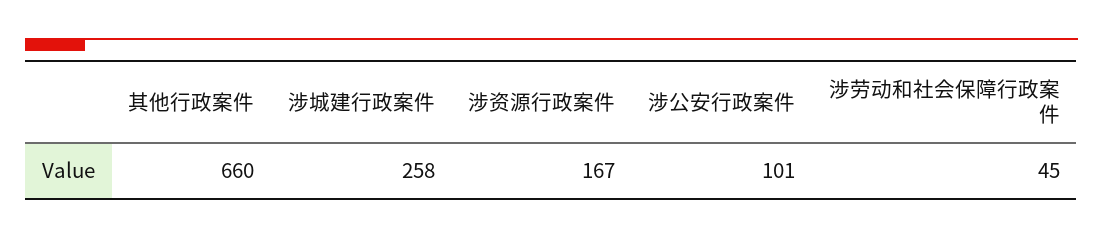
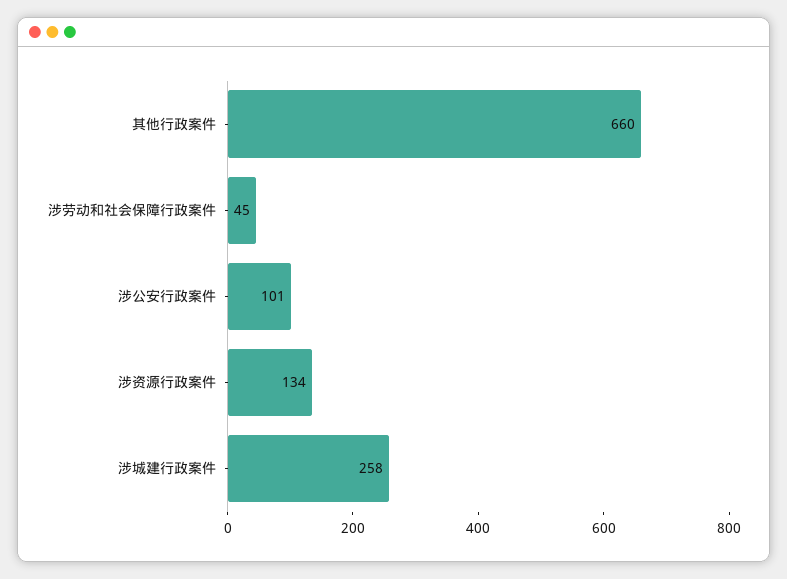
  {
    "其他行政案件": 660,
    "涉城建行政案件": 258,
-   "涉资源行政案件": 167,
+   "涉资源行政案件": 134,
    "涉公安行政案件": 101,
    "涉劳动和社会保障行政案件": 45
  }

